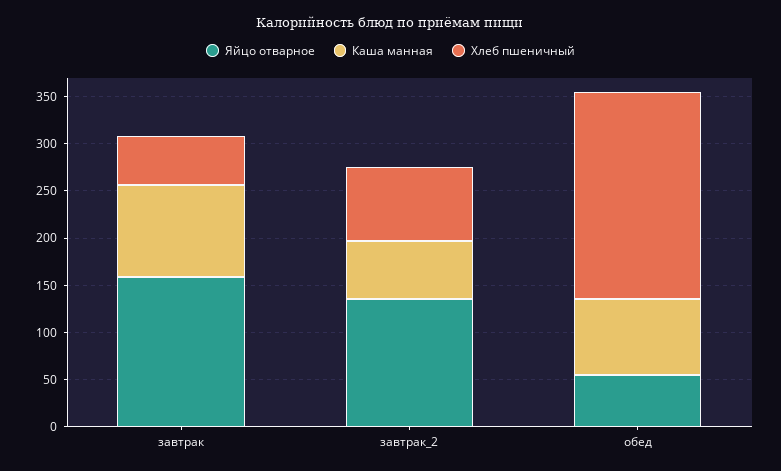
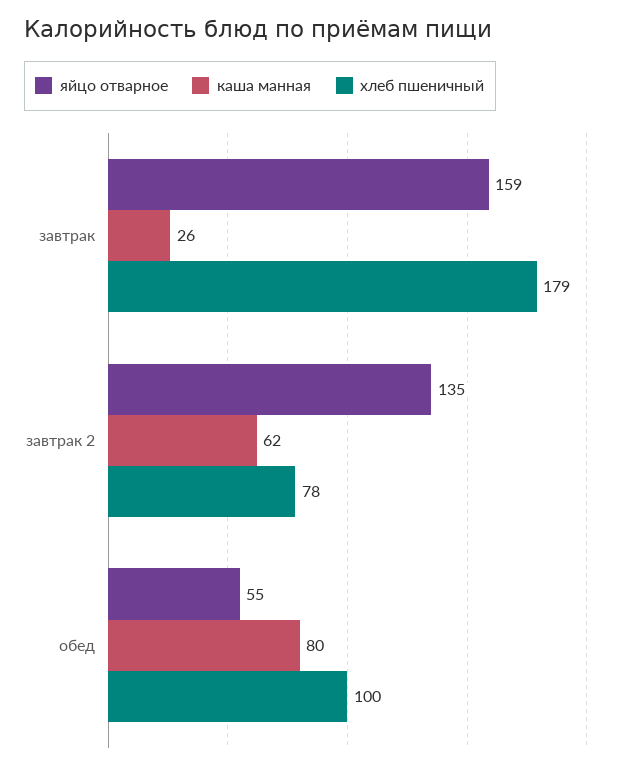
  {
    "Яйцо отварное": {
      "завтрак": 159,
      "завтрак_2": 135,
      "обед": 55
    },
    "Каша манная": {
-     "завтрак": 100,
+     "завтрак": 26,
      "завтрак_2": 62,
      "обед": 80
    },
    "Хлеб пшеничный": {
-     "завтрак": 50,
+     "завтрак": 179,
      "завтрак_2": 78,
-     "обед": 220
+     "обед": 100
    }
  }

